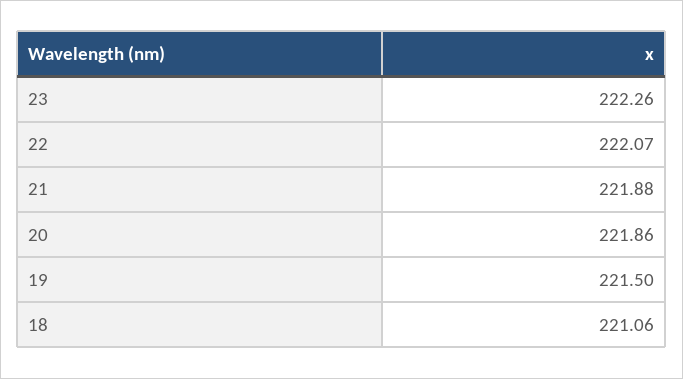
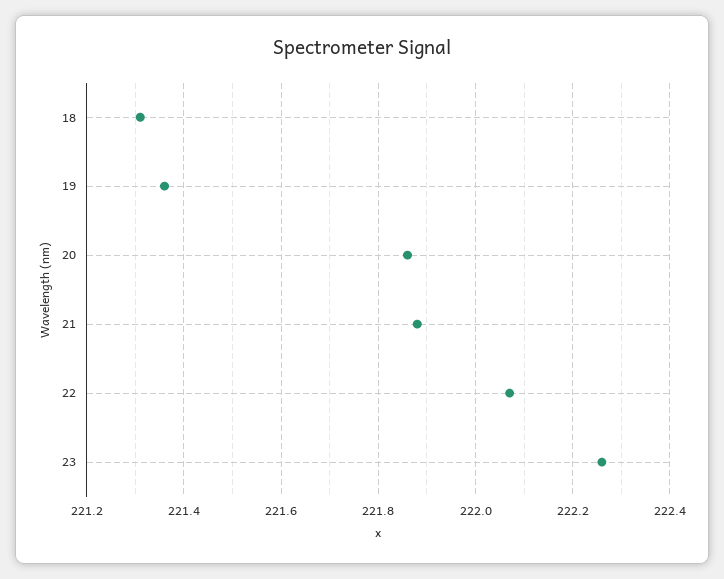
  {
    "23": 222.26,
    "22": 222.07,
    "21": 221.88,
    "20": 221.86,
-   "19": 221.5,
+   "19": 221.35,
-   "18": 221.06
+   "18": 221.3
  }

